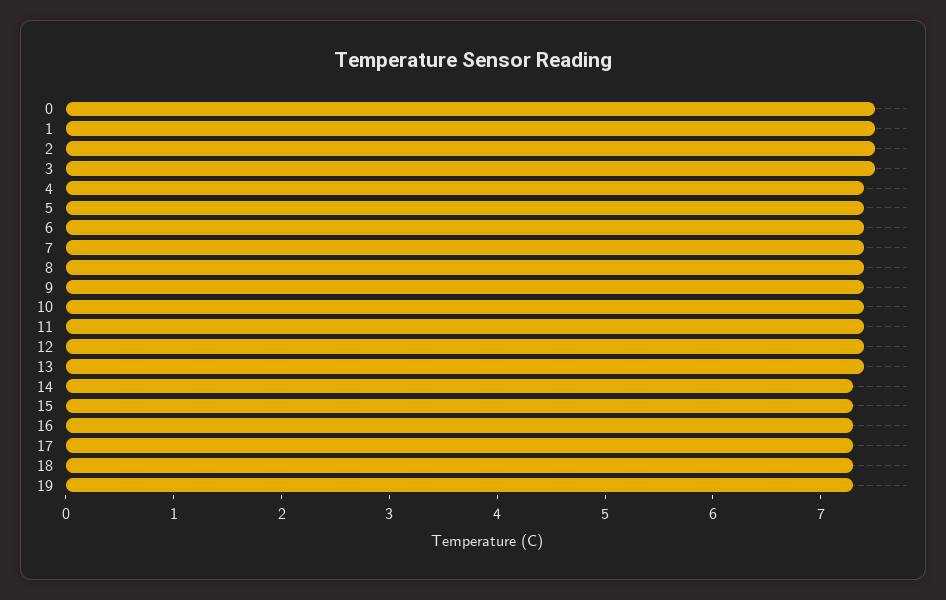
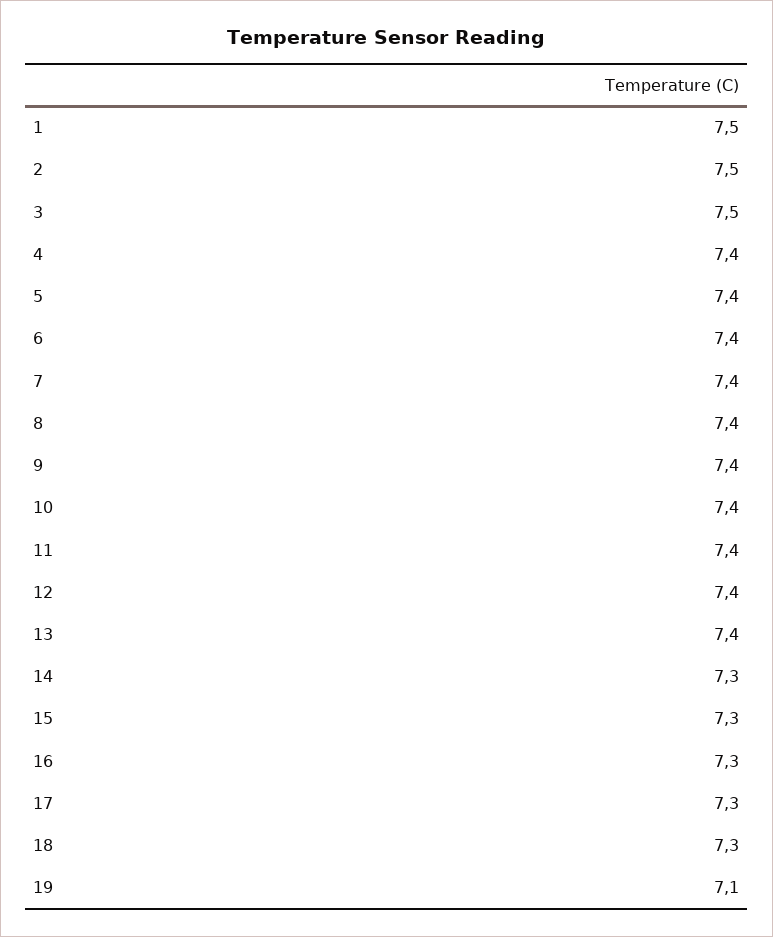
  {
-   "0": 7.5,
    "1": 7.5,
    "2": 7.5,
    "3": 7.5,
    "4": 7.4,
    "5": 7.4,
    "6": 7.4,
    "7": 7.4,
    "8": 7.4,
    "9": 7.4,
    "10": 7.4,
    "11": 7.4,
    "12": 7.4,
    "13": 7.4,
    "14": 7.3,
    "15": 7.3,
    "16": 7.3,
    "17": 7.3,
    "18": 7.3,
-   "19": 7.3
+   "19": 7.1
  }

